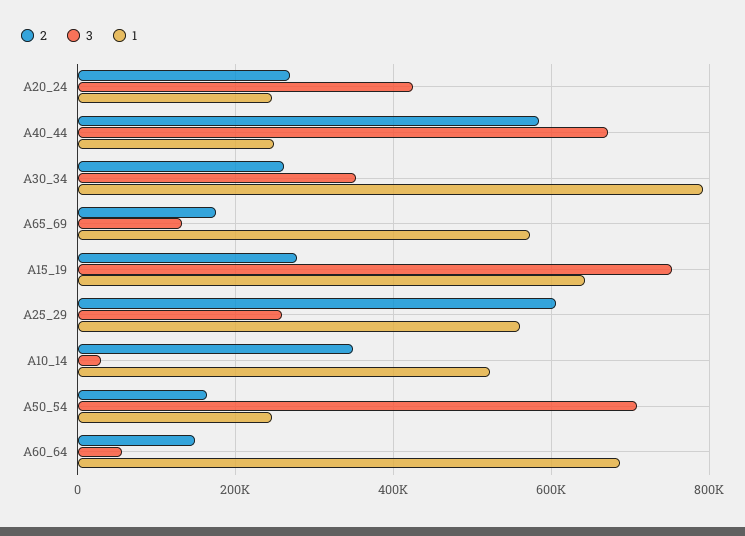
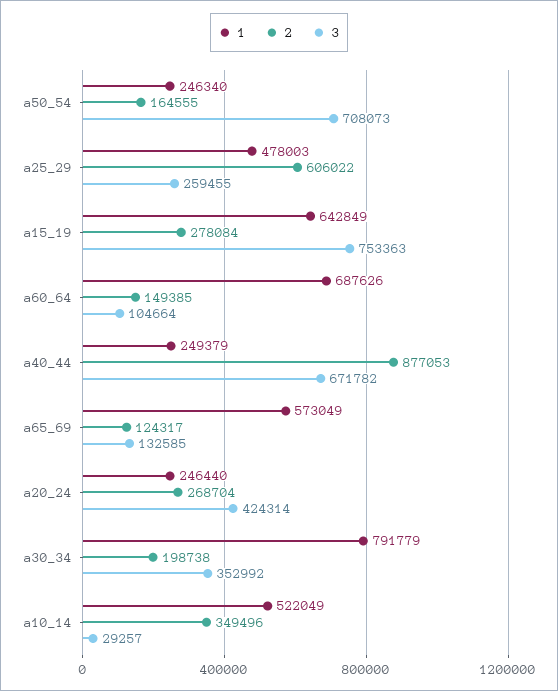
  {
    "2": {
      "A20_24": 268704,
-     "A40_44": 580000,
+     "A40_44": 877053,
-     "A30_34": 260000,
+     "A30_34": 198738,
-     "A65_69": 180000,
+     "A65_69": 124317,
      "A15_19": 278084,
      "A25_29": 606022,
      "A10_14": 349496,
      "A50_54": 164555,
      "A60_64": 149385
    },
    "3": {
      "A20_24": 424314,
      "A40_44": 671782,
      "A30_34": 352992,
      "A65_69": 132585,
      "A15_19": 753363,
      "A25_29": 259455,
      "A10_14": 29257,
      "A50_54": 708073,
-     "A60_64": 60000
+     "A60_64": 104664
    },
    "1": {
      "A20_24": 246440,
      "A40_44": 249379,
      "A30_34": 791779,
      "A65_69": 573049,
      "A15_19": 642849,
-     "A25_29": 560000,
+     "A25_29": 478003,
      "A10_14": 522049,
      "A50_54": 246340,
      "A60_64": 687626
    }
  }

